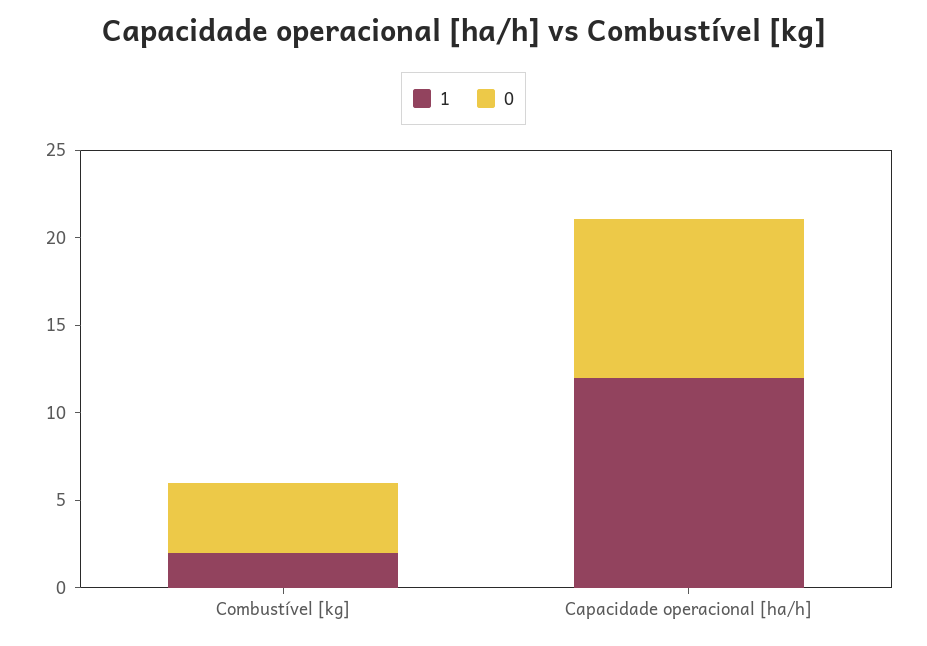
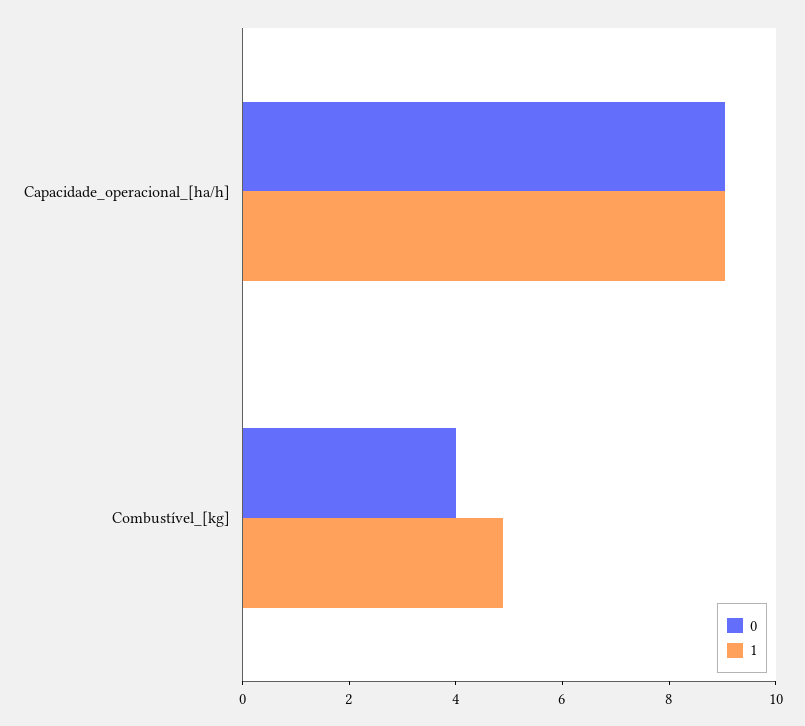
  {
    "1": {
-     "Combustível [kg]": 2,
+     "Combustível [kg]": 5,
-     "Capacidade operacional [ha/h]": 12
+     "Capacidade operacional [ha/h]": 9
    },
    "0": {
      "Combustível [kg]": 4,
      "Capacidade operacional [ha/h]": 9
    }
  }

